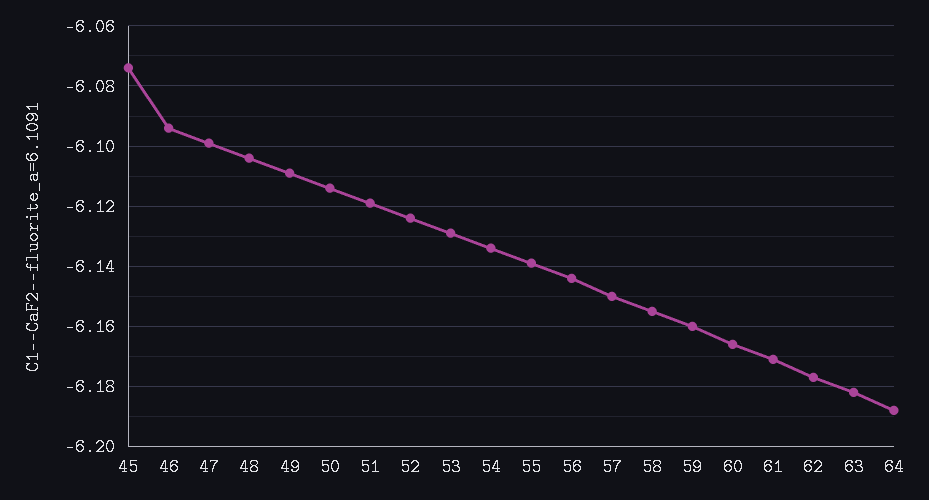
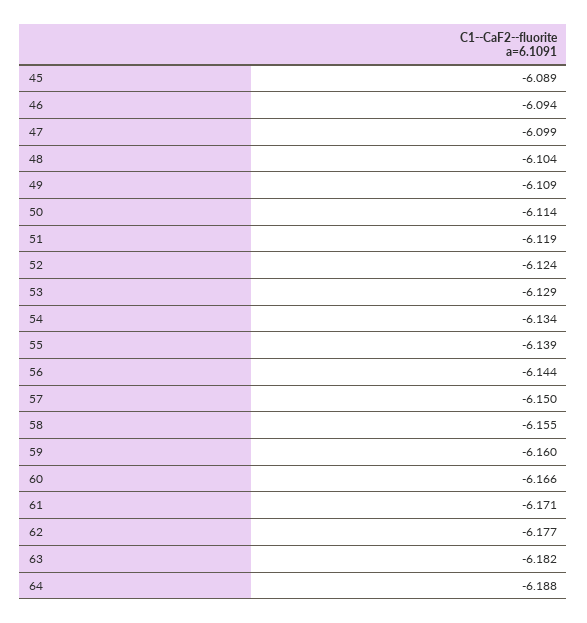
  {
-   "45": -6.075,
+   "45": -6.089,
    "46": -6.094,
    "47": -6.099,
    "48": -6.104,
    "49": -6.109,
    "50": -6.114,
    "51": -6.119,
    "52": -6.124,
    "53": -6.129,
    "54": -6.134,
    "55": -6.139,
    "56": -6.144,
    "57": -6.15,
    "58": -6.155,
    "59": -6.16,
    "60": -6.166,
    "61": -6.171,
    "62": -6.177,
    "63": -6.182,
    "64": -6.188
  }

